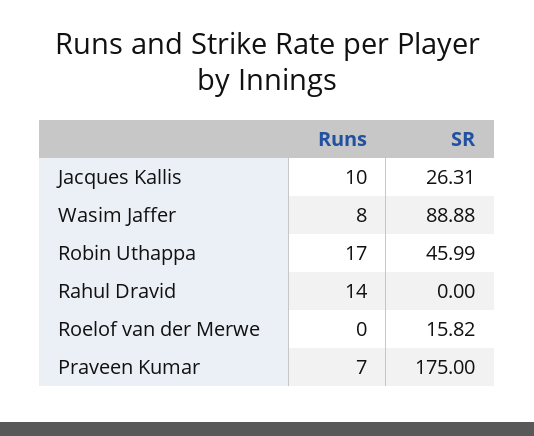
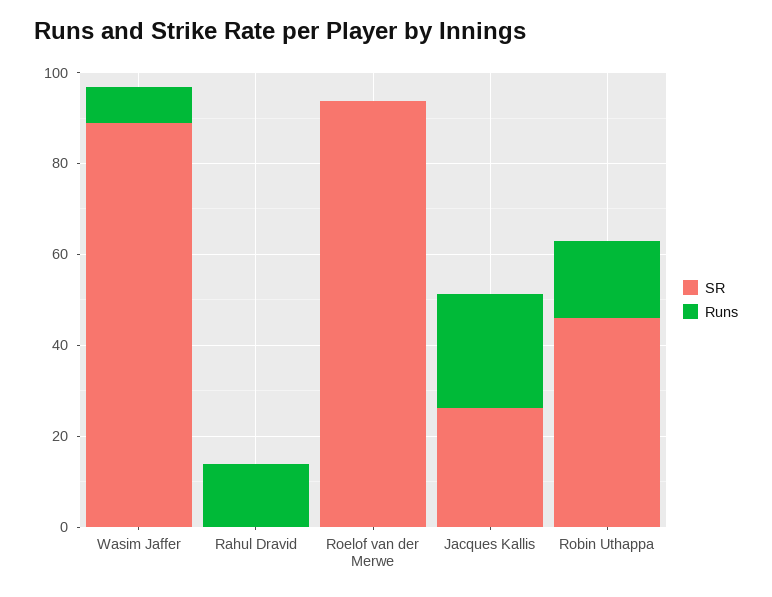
  {
    "Runs": {
-     "Jacques Kallis": 10,
+     "Jacques Kallis": 25,
      "Wasim Jaffer": 8,
      "Robin Uthappa": 17,
      "Rahul Dravid": 14,
-     "Roelof van der Merwe": 0,
+     "Roelof van der Merwe": 0
-     "Praveen Kumar": 7
    },
    "SR": {
      "Jacques Kallis": 26.31,
      "Wasim Jaffer": 88.88,
      "Robin Uthappa": 45.99,
      "Rahul Dravid": 0,
-     "Roelof van der Merwe": 15.82,
+     "Roelof van der Merwe": 95
-     "Praveen Kumar": 175
    }
  }

